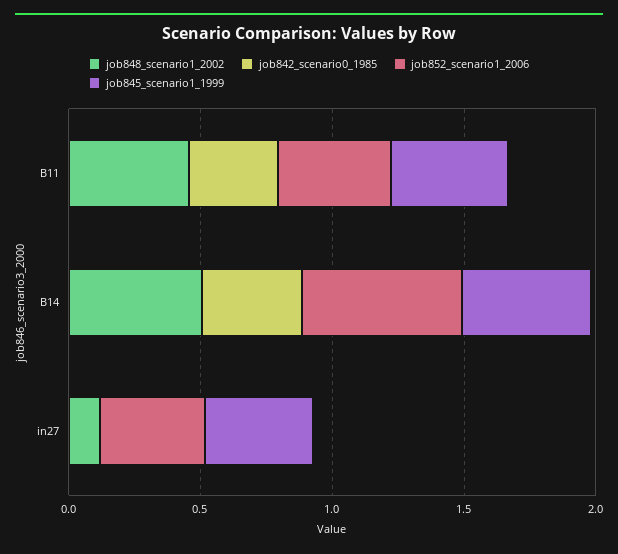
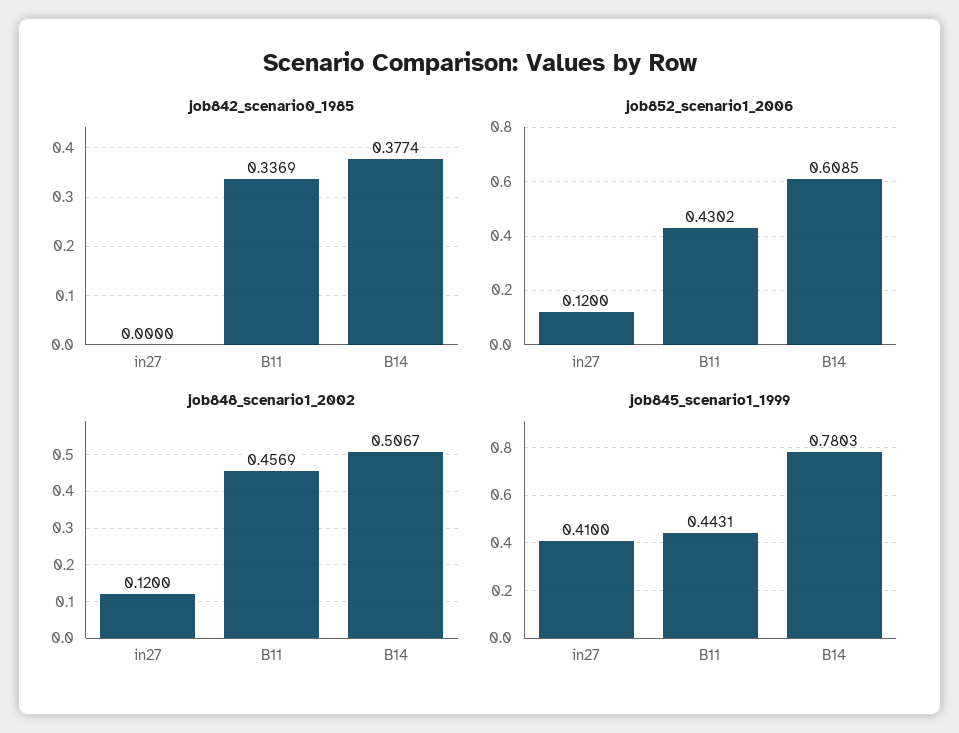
  {
    "job848_scenario1_2002": {
      "B11": 0.4569,
      "B14": 0.5067,
      "in27": 0.12
    },
    "job842_scenario0_1985": {
      "B11": 0.3369,
      "B14": 0.3774,
      "in27": 0
    },
    "job852_scenario1_2006": {
      "B11": 0.4302,
      "B14": 0.6085,
-     "in27": 0.4
+     "in27": 0.12
    },
    "job845_scenario1_1999": {
      "B11": 0.4431,
-     "B14": 0.5,
+     "B14": 0.7803,
      "in27": 0.41
    }
  }

